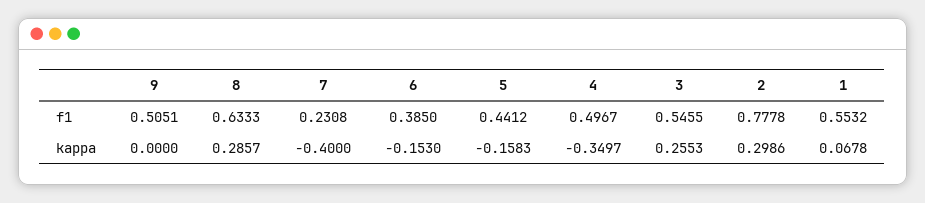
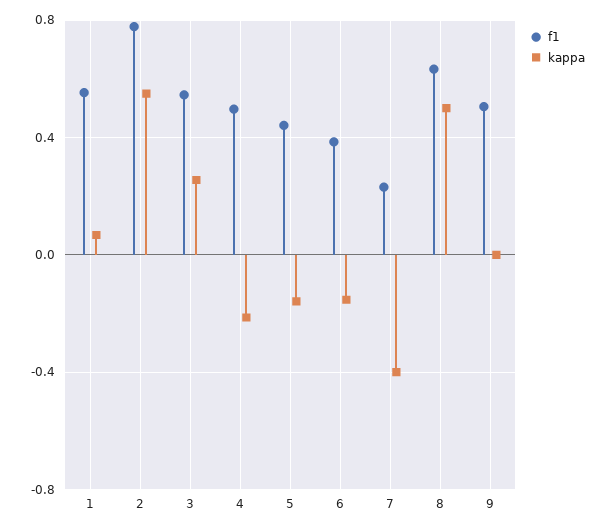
  {
    "f1": {
      "9": 0.5051,
      "8": 0.6333,
      "7": 0.2308,
      "6": 0.385,
      "5": 0.4412,
      "4": 0.4967,
      "3": 0.5455,
      "2": 0.7778,
      "1": 0.5532
    },
    "kappa": {
      "9": 0,
-     "8": 0.2857,
+     "8": 0.5,
      "7": -0.4,
      "6": -0.153,
      "5": -0.1583,
-     "4": -0.3497,
+     "4": -0.2,
      "3": 0.2553,
-     "2": 0.2986,
+     "2": 0.55,
      "1": 0.0678
    }
  }

